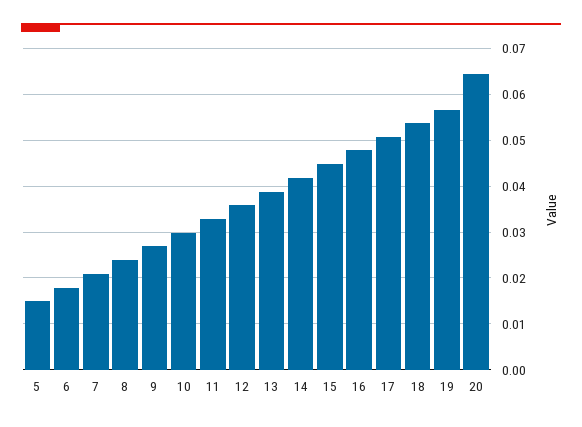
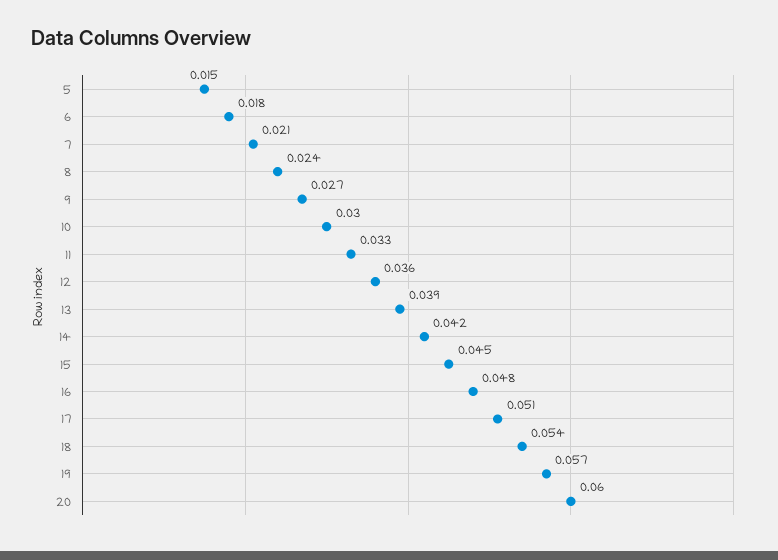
  {
    "5": 0.015,
    "6": 0.018,
    "7": 0.021,
    "8": 0.024,
    "9": 0.027,
    "10": 0.03,
    "11": 0.033,
    "12": 0.036,
    "13": 0.039,
    "14": 0.042,
    "15": 0.045,
    "16": 0.048,
    "17": 0.051,
    "18": 0.054,
    "19": 0.057,
-   "20": 0.064
+   "20": 0.06
  }

